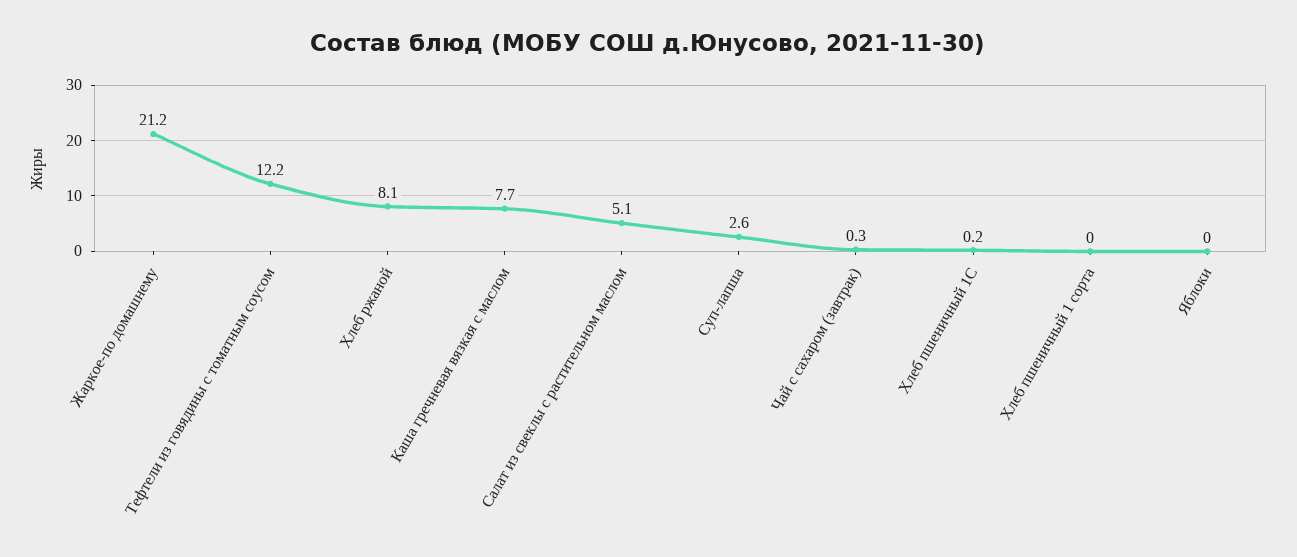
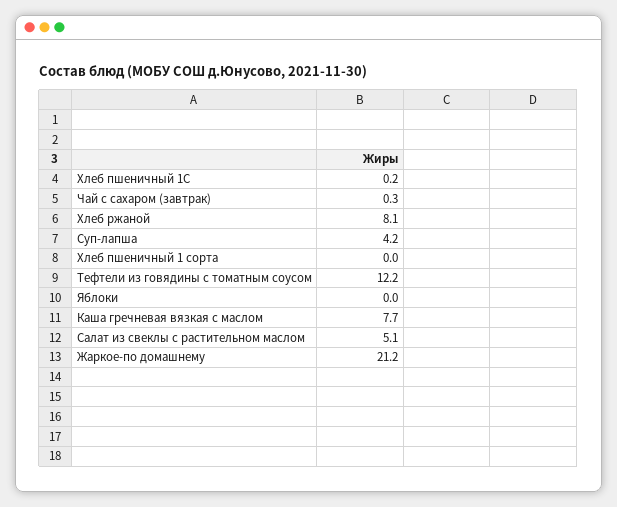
  {
    "Жаркое-по домашнему": 21.2,
    "Тефтели из говядины с томатным соусом": 12.2,
    "Хлеб ржаной": 8.1,
    "Каша гречневая вязкая с маслом": 7.7,
    "Салат из свеклы с растительном маслом": 5.1,
-   "Суп-лапша": 2.6,
+   "Суп-лапша": 4.2,
    "Чай с сахаром (завтрак)": 0.3,
    "Хлеб пшеничный 1С": 0.2,
    "Хлеб пшеничный 1 сорта": 0,
    "Яблоки": 0
  }

